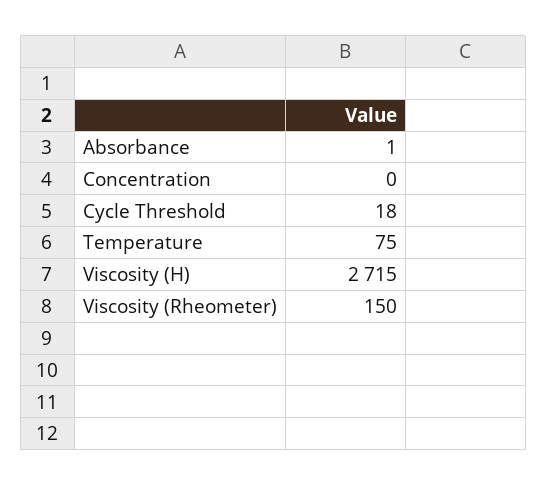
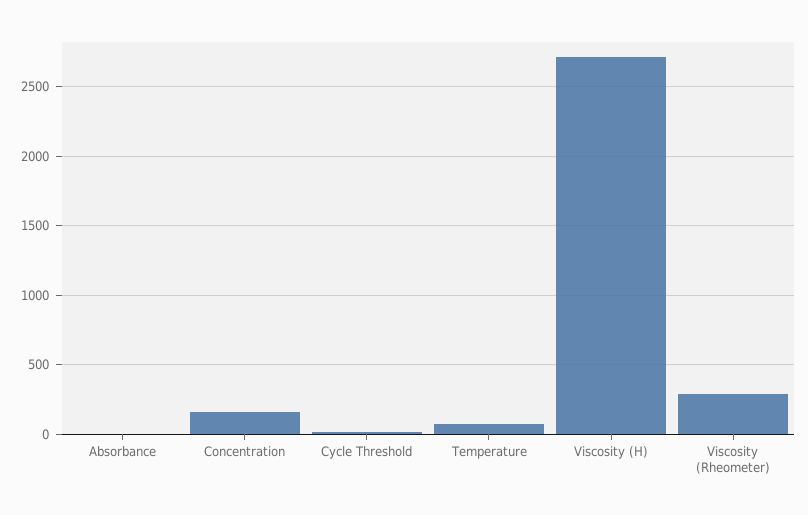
  {
    "Absorbance": 1,
-   "Concentration": 0,
+   "Concentration": 150,
    "Cycle Threshold": 18,
    "Temperature": 75,
    "Viscosity (H)": 2715,
-   "Viscosity (Rheometer)": 150
+   "Viscosity (Rheometer)": 300
  }

